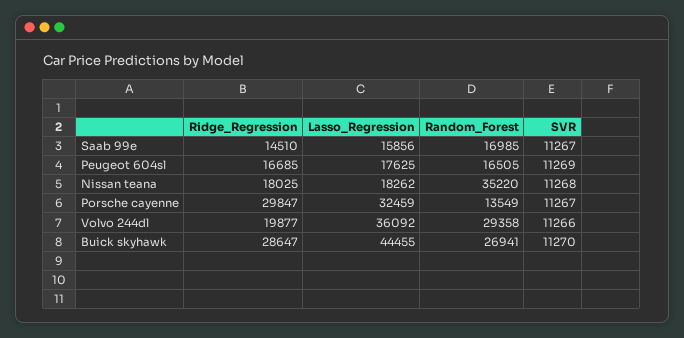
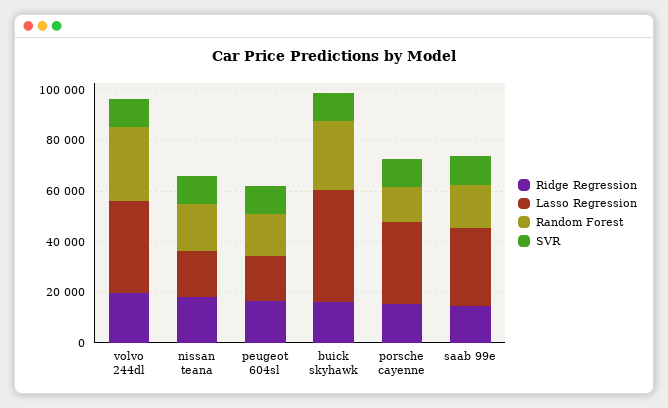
  {
    "Ridge_Regression": {
      "Saab 99e": 14510,
      "Peugeot 604sl": 16685,
      "Nissan teana": 18025,
-     "Porsche cayenne": 29847,
+     "Porsche cayenne": 15000,
      "Volvo 244dl": 19877,
-     "Buick skyhawk": 28647
+     "Buick skyhawk": 15000
    },
    "Lasso_Regression": {
-     "Saab 99e": 15856,
+     "Saab 99e": 30000,
      "Peugeot 604sl": 17625,
      "Nissan teana": 18262,
      "Porsche cayenne": 32459,
      "Volvo 244dl": 36092,
      "Buick skyhawk": 44455
    },
    "Random_Forest": {
      "Saab 99e": 16985,
      "Peugeot 604sl": 16505,
-     "Nissan teana": 35220,
+     "Nissan teana": 20000,
      "Porsche cayenne": 13549,
      "Volvo 244dl": 29358,
      "Buick skyhawk": 26941
    },
    "SVR": {
      "Saab 99e": 11267,
      "Peugeot 604sl": 11269,
      "Nissan teana": 11268,
      "Porsche cayenne": 11267,
      "Volvo 244dl": 11266,
      "Buick skyhawk": 11270
    }
  }

